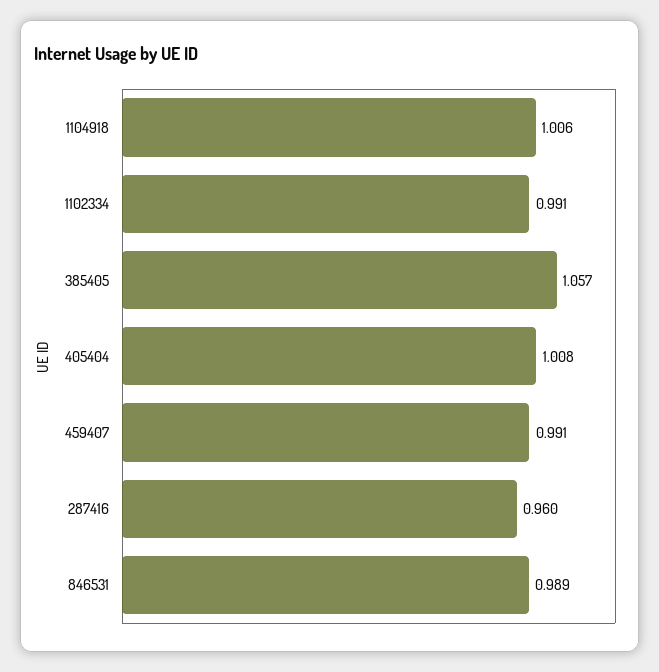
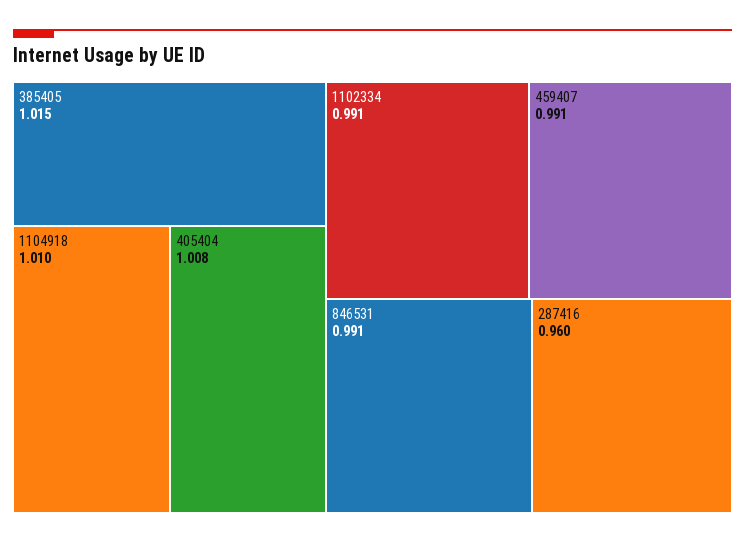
  {
-   "1104918": 1.006,
+   "1104918": 1.01,
    "1102334": 0.991,
-   "385405": 1.057,
+   "385405": 1.015,
    "405404": 1.008,
    "459407": 0.991,
    "287416": 0.96,
-   "846531": 0.989
+   "846531": 0.991
  }

